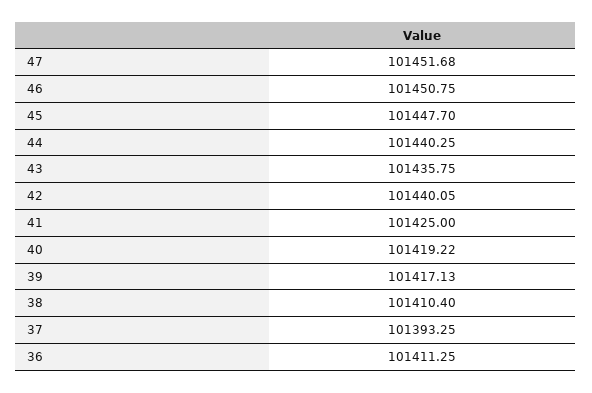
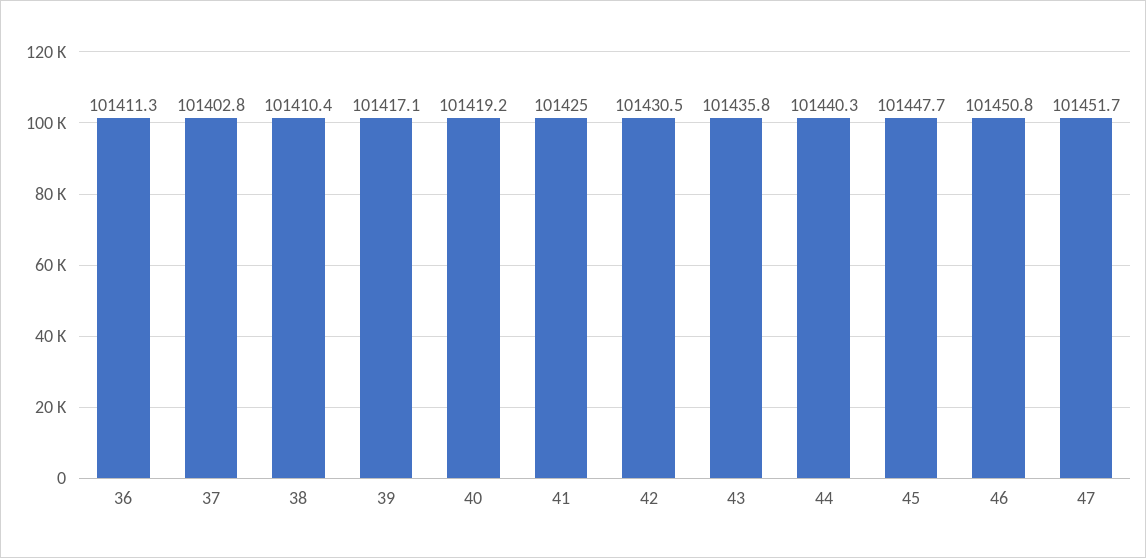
  {
    "47": 101451.68,
    "46": 101450.75,
    "45": 101447.7,
    "44": 101440.25,
    "43": 101435.75,
-   "42": 101440.05,
+   "42": 101430.5,
    "41": 101425,
    "40": 101419.22,
    "39": 101417.13,
    "38": 101410.4,
-   "37": 101393.25,
+   "37": 101402.8,
    "36": 101411.25
  }

